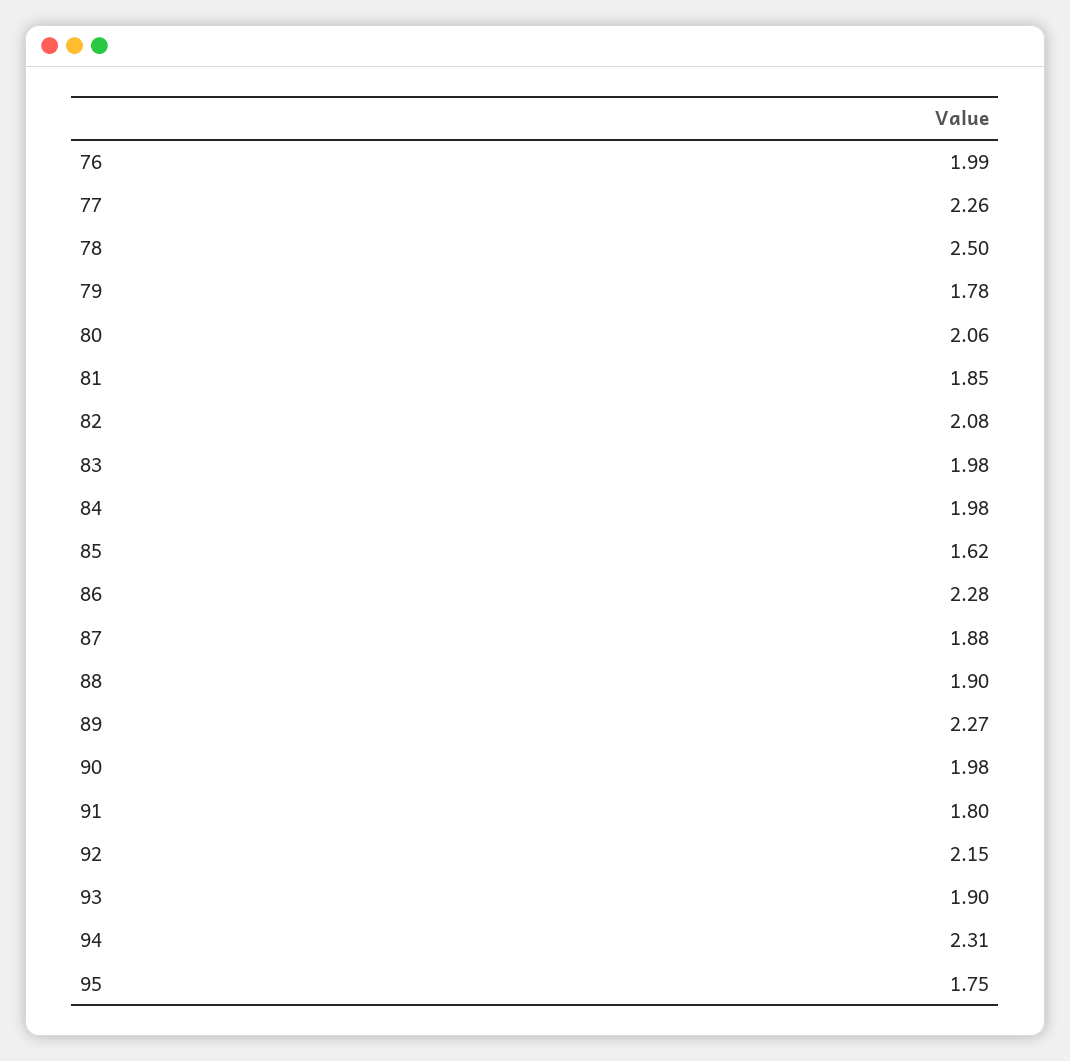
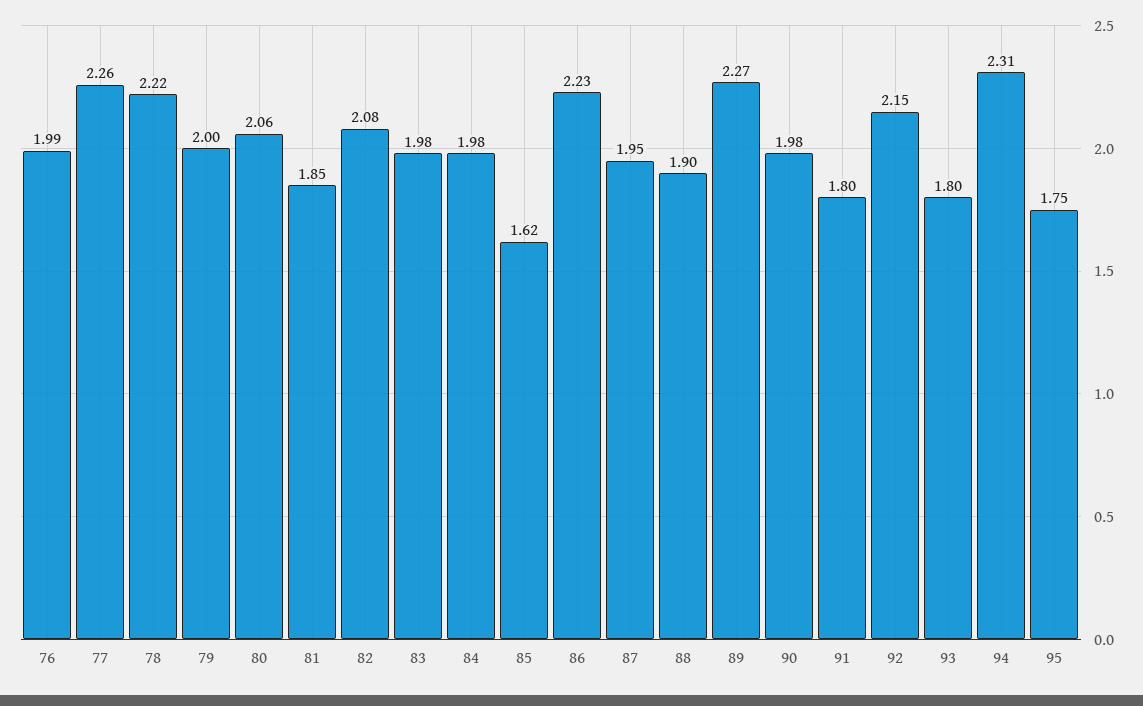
  {
    "76": 1.99,
    "77": 2.26,
-   "78": 2.5,
+   "78": 2.22,
-   "79": 1.78,
+   "79": 2,
    "80": 2.06,
    "81": 1.85,
    "82": 2.08,
    "83": 1.98,
    "84": 1.98,
    "85": 1.62,
-   "86": 2.28,
+   "86": 2.23,
-   "87": 1.88,
+   "87": 1.95,
    "88": 1.9,
    "89": 2.27,
    "90": 1.98,
    "91": 1.8,
    "92": 2.15,
-   "93": 1.9,
+   "93": 1.8,
    "94": 2.31,
    "95": 1.75
  }

